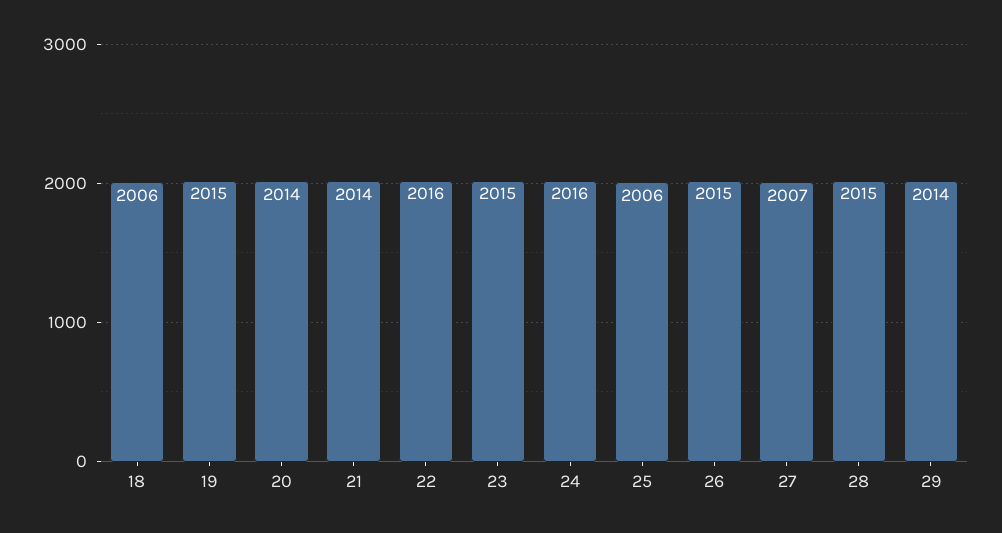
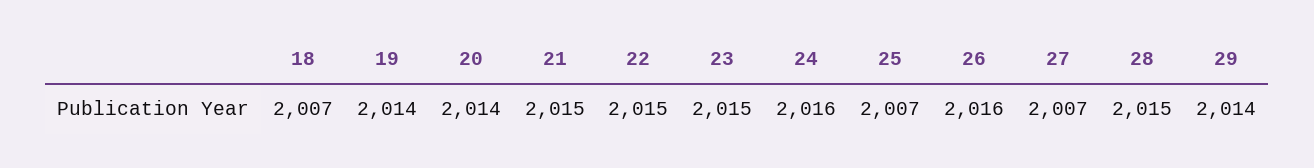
  {
-   "18": 2006,
+   "18": 2007,
-   "19": 2015,
+   "19": 2014,
    "20": 2014,
-   "21": 2014,
+   "21": 2015,
-   "22": 2016,
+   "22": 2015,
    "23": 2015,
    "24": 2016,
-   "25": 2006,
+   "25": 2007,
-   "26": 2015,
+   "26": 2016,
    "27": 2007,
    "28": 2015,
    "29": 2014
  }

